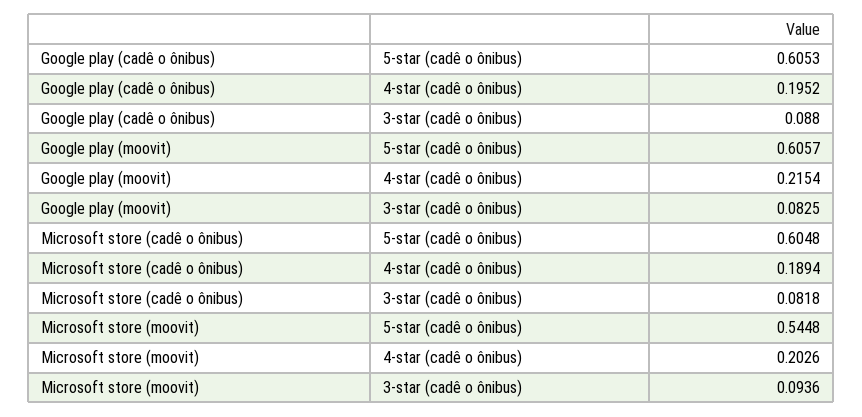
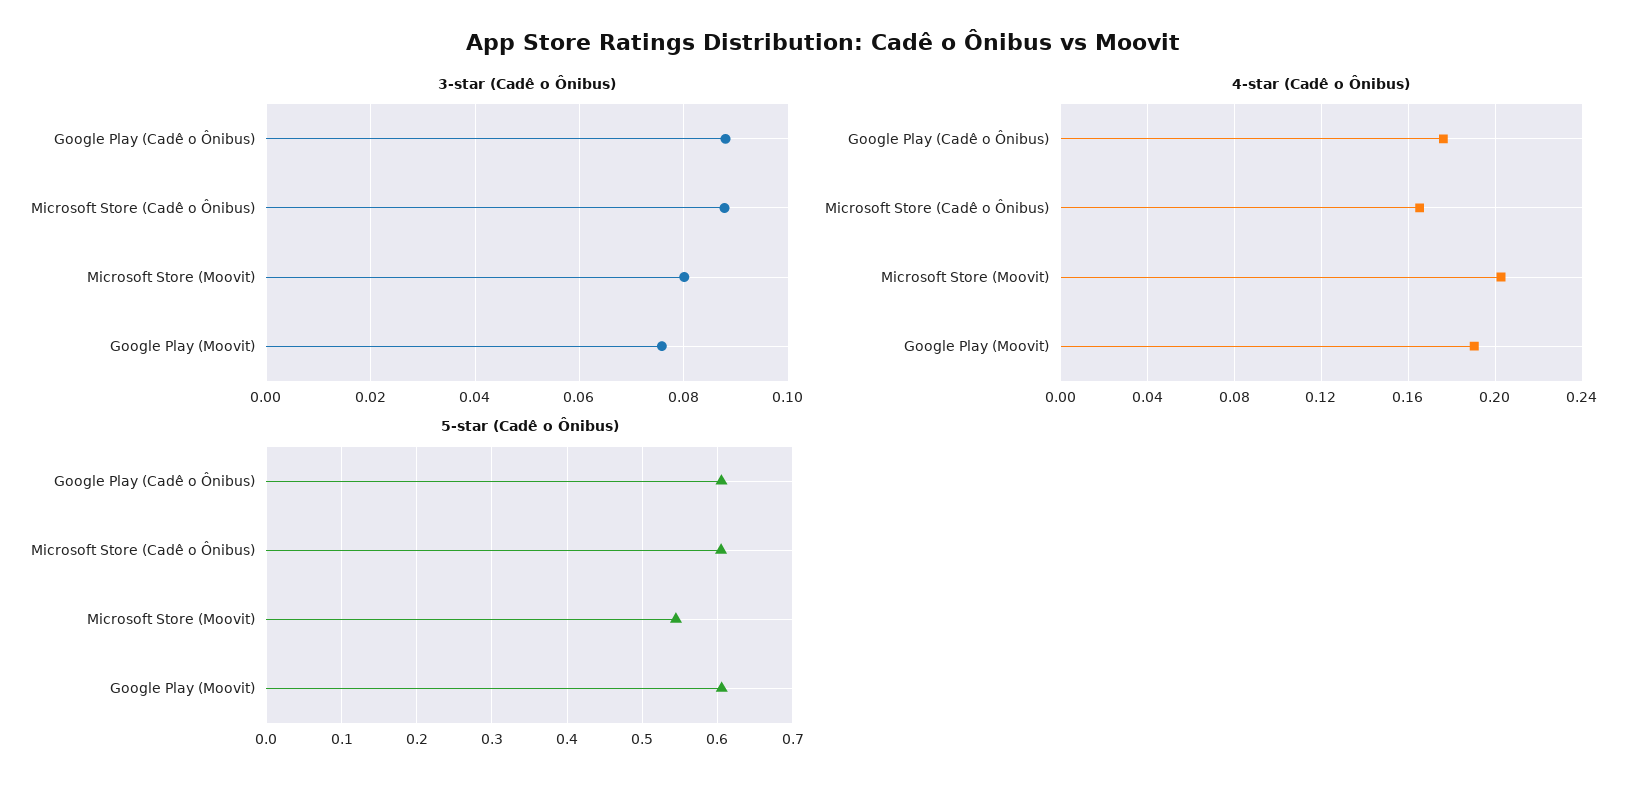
  {
    "5-star (cadê o ônibus)": {
      "Google play (cadê o ônibus)": 0.6053,
      "Google play (moovit)": 0.6057,
      "Microsoft store (cadê o ônibus)": 0.6048,
      "Microsoft store (moovit)": 0.5448
    },
    "4-star (cadê o ônibus)": {
-     "Google play (cadê o ônibus)": 0.1952,
+     "Google play (cadê o ônibus)": 0.175,
-     "Google play (moovit)": 0.2154,
+     "Google play (moovit)": 0.19,
-     "Microsoft store (cadê o ônibus)": 0.1894,
+     "Microsoft store (cadê o ônibus)": 0.165,
      "Microsoft store (moovit)": 0.2026
    },
    "3-star (cadê o ônibus)": {
      "Google play (cadê o ônibus)": 0.088,
-     "Google play (moovit)": 0.0825,
+     "Google play (moovit)": 0.076,
-     "Microsoft store (cadê o ônibus)": 0.0818,
+     "Microsoft store (cadê o ônibus)": 0.088,
-     "Microsoft store (moovit)": 0.0936
+     "Microsoft store (moovit)": 0.08
    }
  }

